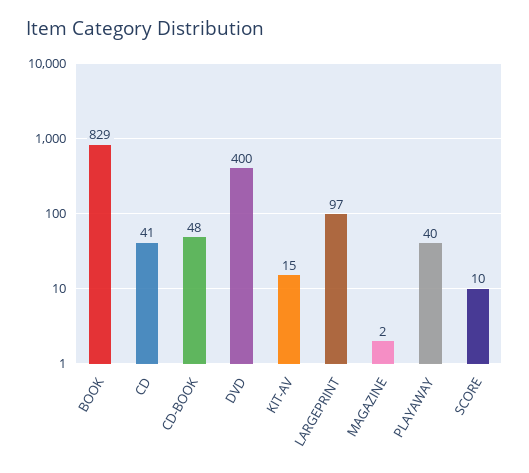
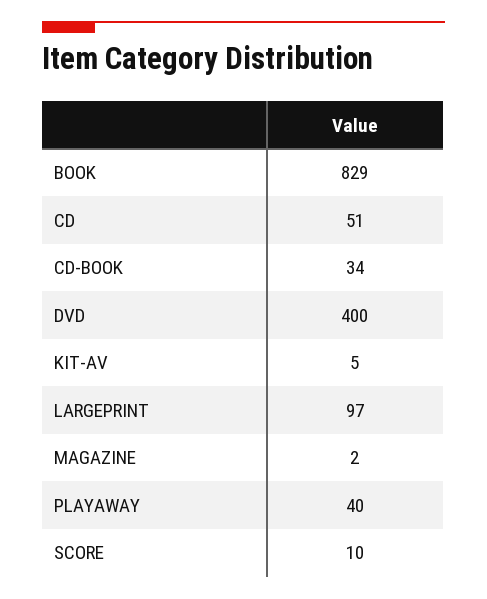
  {
    "BOOK": 829,
-   "CD": 41,
+   "CD": 51,
-   "CD-BOOK": 48,
+   "CD-BOOK": 34,
    "DVD": 400,
-   "KIT-AV": 15,
+   "KIT-AV": 5,
    "LARGEPRINT": 97,
    "MAGAZINE": 2,
    "PLAYAWAY": 40,
    "SCORE": 10
  }

